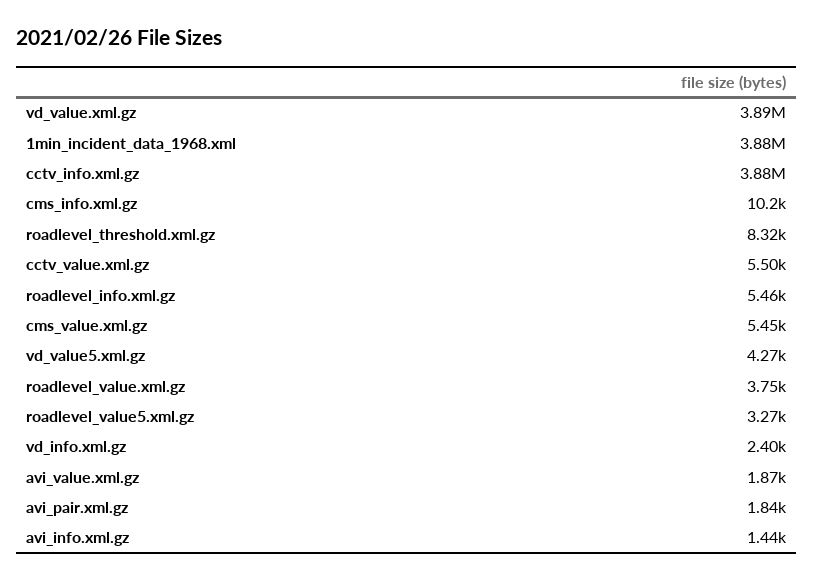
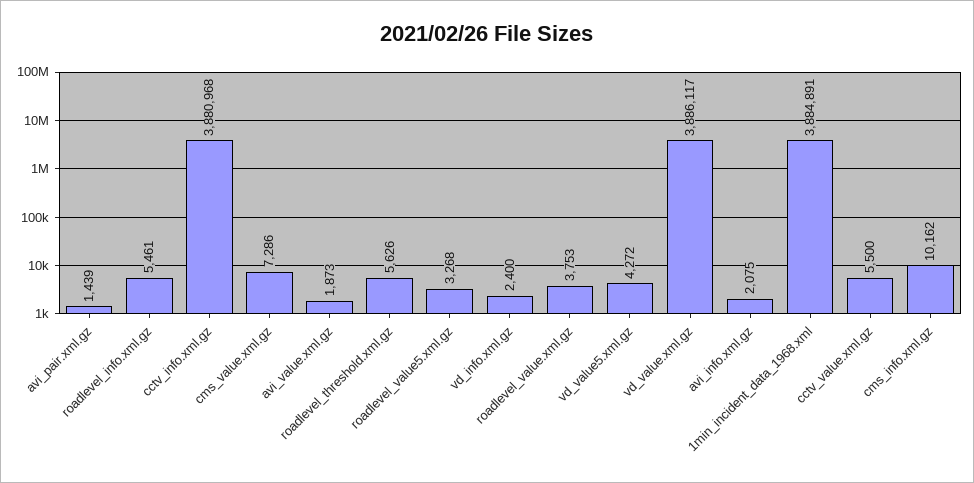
  {
    "vd_value.xml.gz": 3886117,
    "1min_incident_data_1968.xml": 3884891,
    "cctv_info.xml.gz": 3880968,
    "cms_info.xml.gz": 10162,
-   "roadlevel_threshold.xml.gz": 8320,
+   "roadlevel_threshold.xml.gz": 5626,
    "cctv_value.xml.gz": 5500,
    "roadlevel_info.xml.gz": 5461,
-   "cms_value.xml.gz": 5450,
+   "cms_value.xml.gz": 7286,
    "vd_value5.xml.gz": 4272,
    "roadlevel_value.xml.gz": 3753,
    "roadlevel_value5.xml.gz": 3268,
    "vd_info.xml.gz": 2400,
    "avi_value.xml.gz": 1873,
-   "avi_pair.xml.gz": 1840,
+   "avi_pair.xml.gz": 1439,
-   "avi_info.xml.gz": 1440
+   "avi_info.xml.gz": 2075
  }

